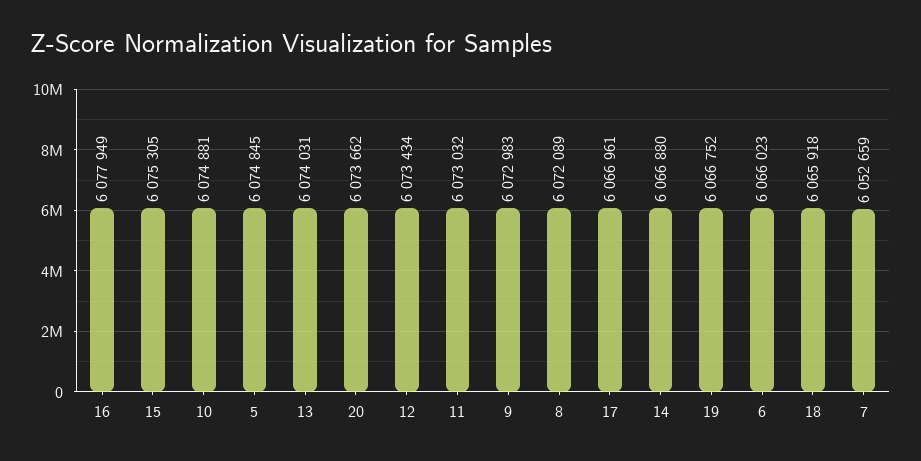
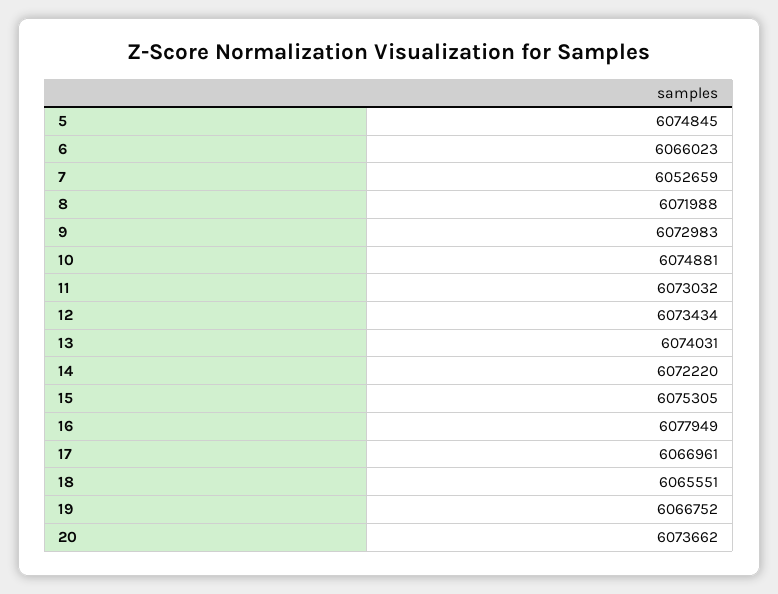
  {
    "16": 6077949,
    "15": 6075305,
    "10": 6074881,
    "5": 6074845,
    "13": 6074031,
    "20": 6073662,
    "12": 6073434,
    "11": 6073032,
    "9": 6072983,
-   "8": 6072089,
+   "8": 6071988,
    "17": 6066961,
-   "14": 6066880,
+   "14": 6072220,
    "19": 6066752,
    "6": 6066023,
-   "18": 6065918,
+   "18": 6065551,
    "7": 6052659
  }

